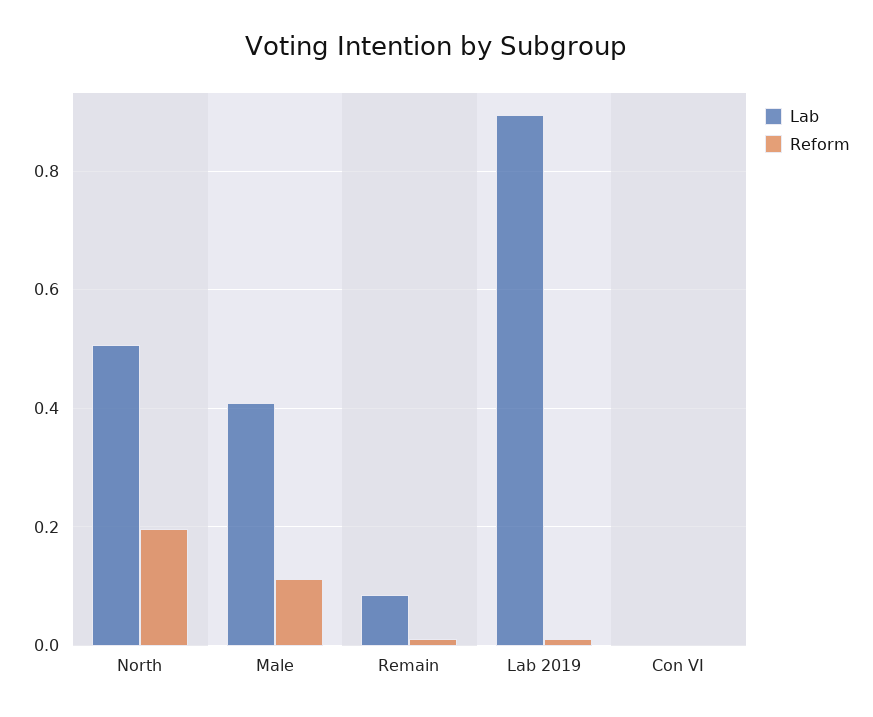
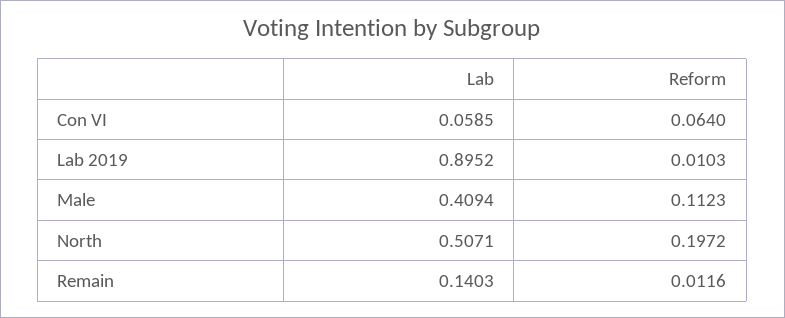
  {
    "Lab": {
      "North": 0.5071,
      "Male": 0.4094,
-     "Remain": 0.08,
+     "Remain": 0.1403,
      "Lab 2019": 0.8952,
-     "Con VI": 0
+     "Con VI": 0.0585
    },
    "Reform": {
      "North": 0.1972,
      "Male": 0.1123,
      "Remain": 0.0116,
      "Lab 2019": 0.0103,
-     "Con VI": 0
+     "Con VI": 0.064
    }
  }

